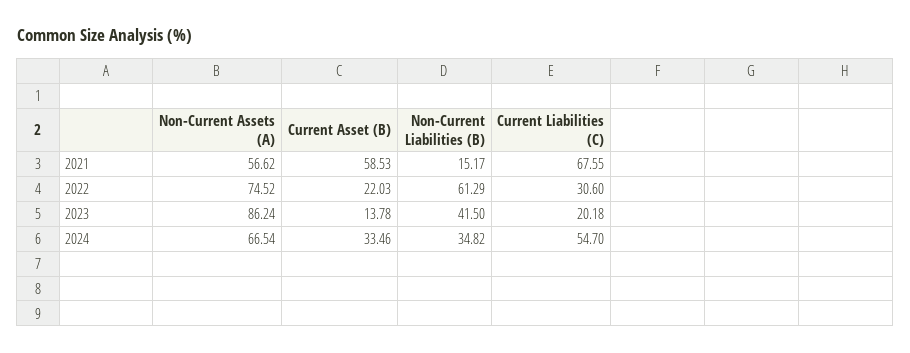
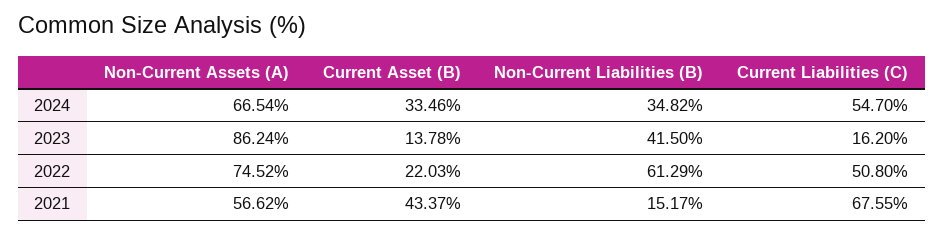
  {
    "Non-Current Assets (A)": {
      "2021": 56.62,
      "2022": 74.52,
      "2023": 86.24,
      "2024": 66.54
    },
    "Current Asset (B)": {
-     "2021": 58.53,
+     "2021": 43.37,
      "2022": 22.03,
      "2023": 13.78,
      "2024": 33.46
    },
    "Non-Current Liabilities (B)": {
      "2021": 15.17,
      "2022": 61.29,
      "2023": 41.5,
      "2024": 34.82
    },
    "Current Liabilities (C)": {
      "2021": 67.55,
-     "2022": 30.6,
+     "2022": 50.8,
-     "2023": 20.18,
+     "2023": 16.2,
      "2024": 54.7
    }
  }

